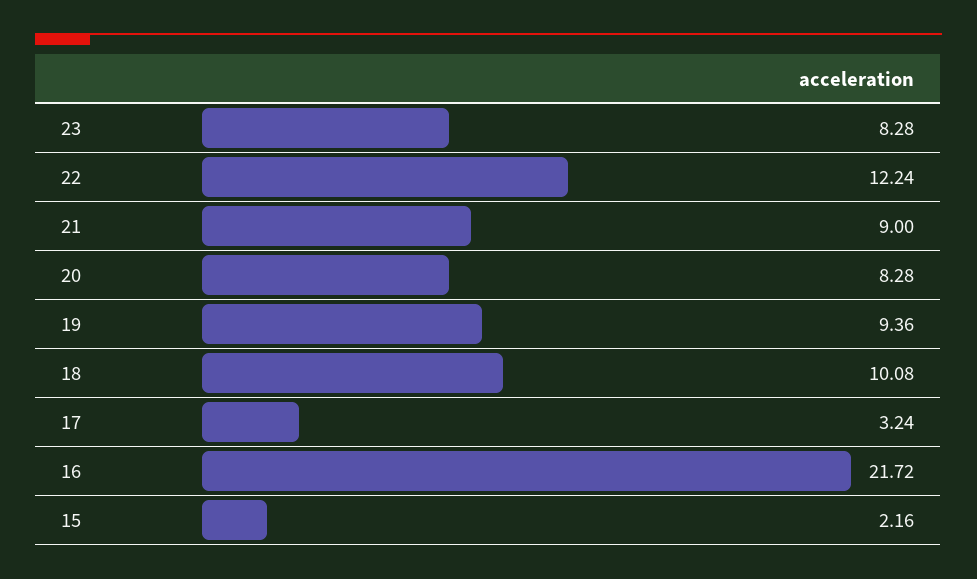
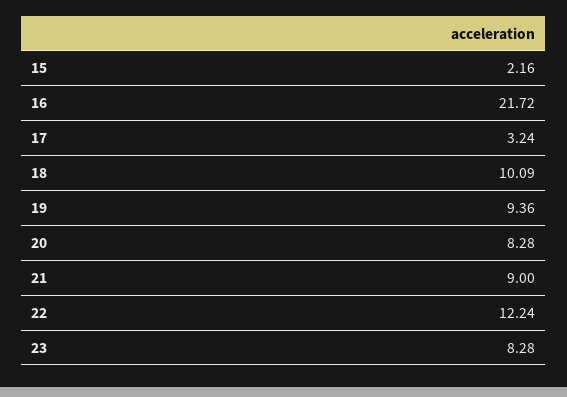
  {
    "23": 8.28,
    "22": 12.24,
    "21": 9,
    "20": 8.28,
    "19": 9.36,
-   "18": 10.08,
+   "18": 10.09,
    "17": 3.24,
    "16": 21.72,
    "15": 2.16
  }

